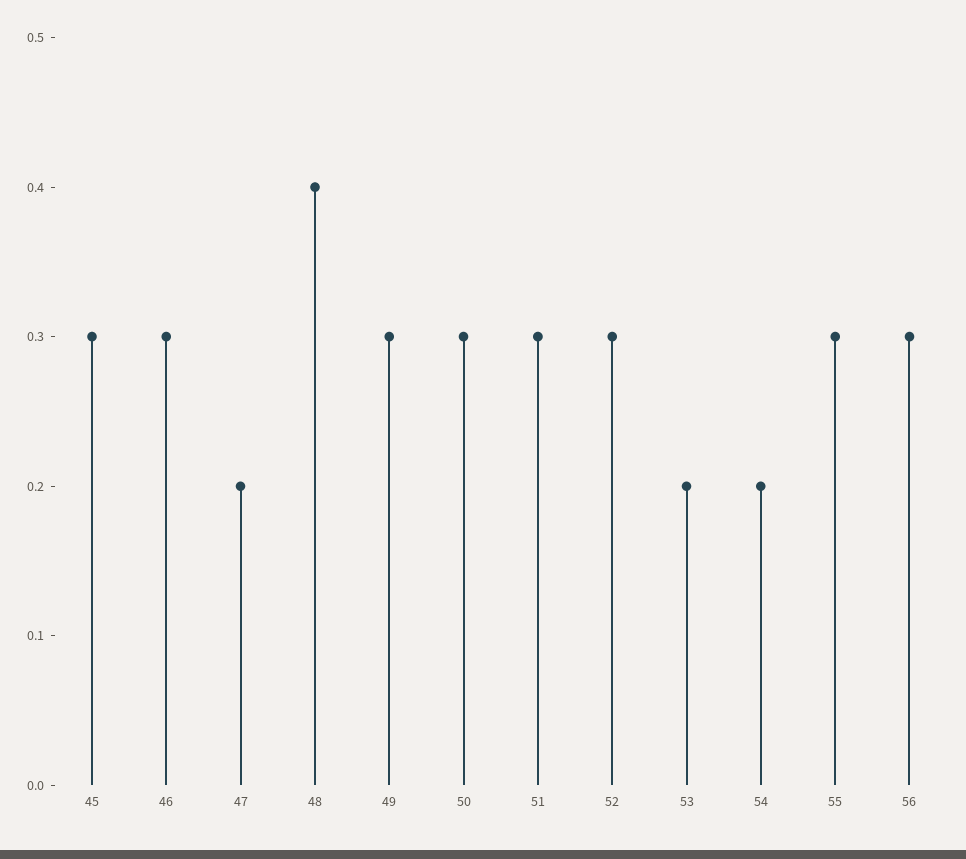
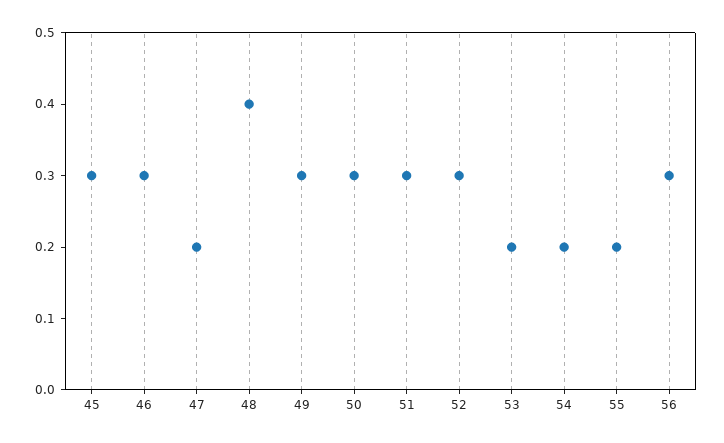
  {
    "45": 0.3,
    "46": 0.3,
    "47": 0.2,
    "48": 0.4,
    "49": 0.3,
    "50": 0.3,
    "51": 0.3,
    "52": 0.3,
    "53": 0.2,
    "54": 0.2,
-   "55": 0.3,
+   "55": 0.2,
    "56": 0.3
  }

